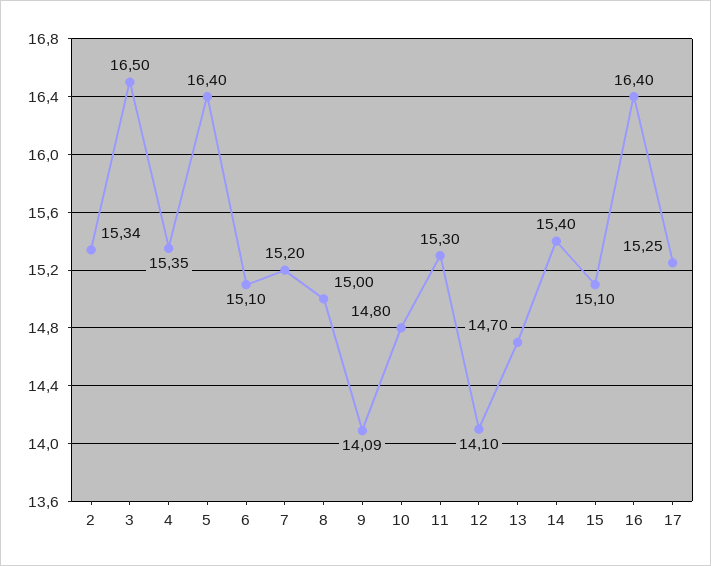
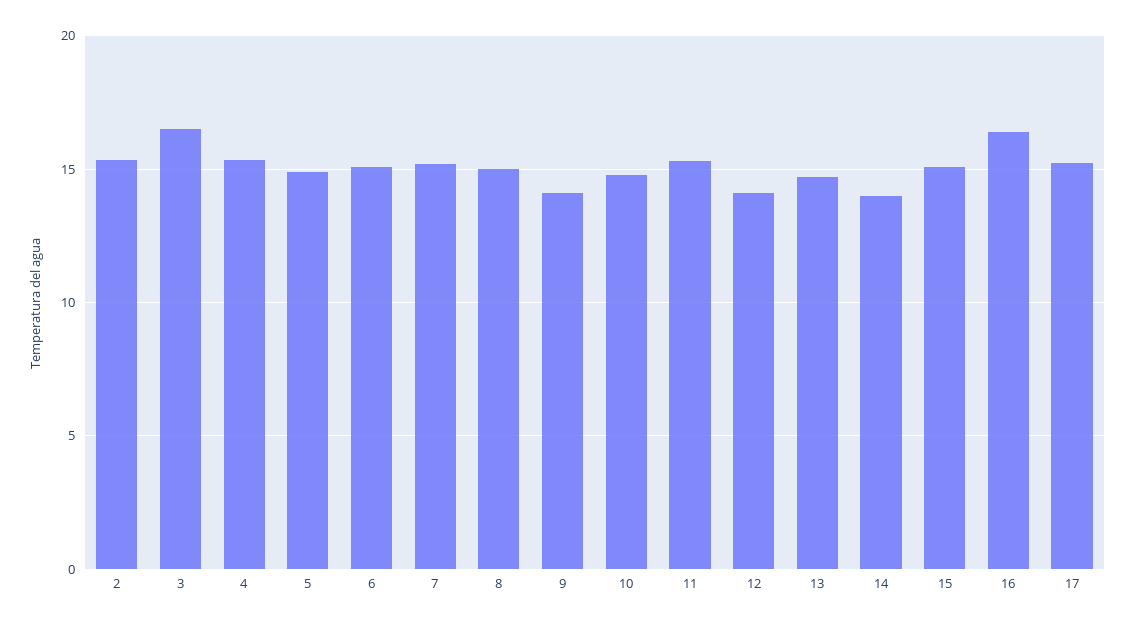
  {
    "2": 15.34,
    "3": 16.5,
    "4": 15.35,
-   "5": 16.4,
+   "5": 15,
    "6": 15.1,
    "7": 15.2,
    "8": 15,
    "9": 14.09,
    "10": 14.8,
    "11": 15.3,
    "12": 14.1,
    "13": 14.7,
-   "14": 15.4,
+   "14": 14,
    "15": 15.1,
    "16": 16.4,
    "17": 15.25
  }

